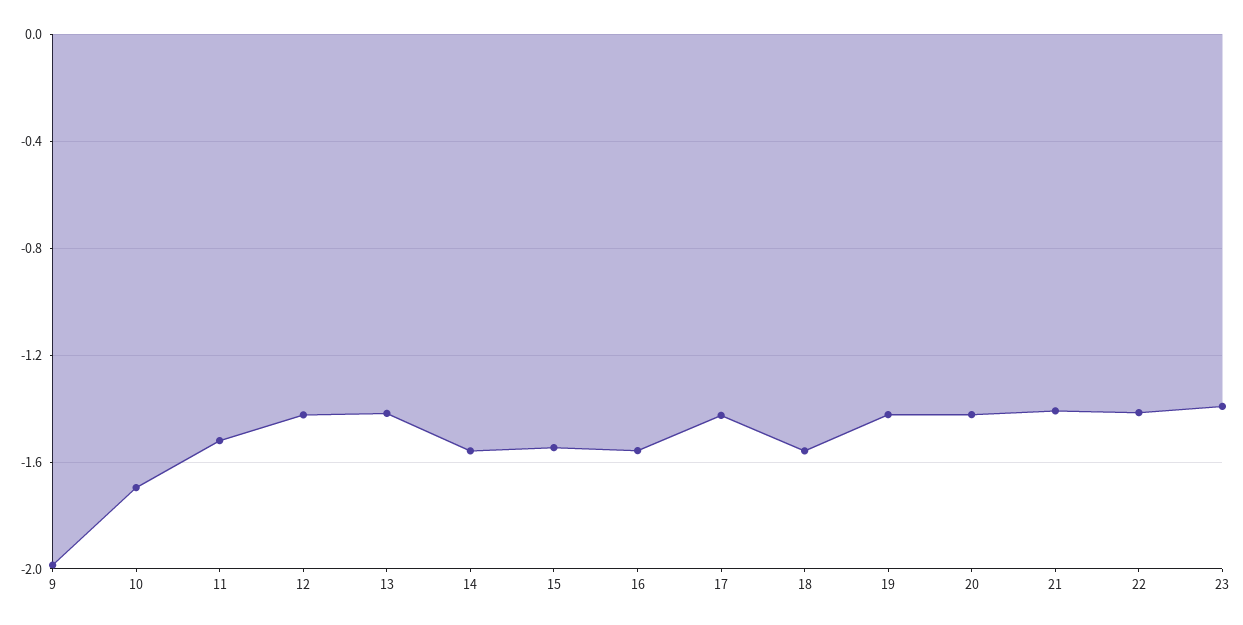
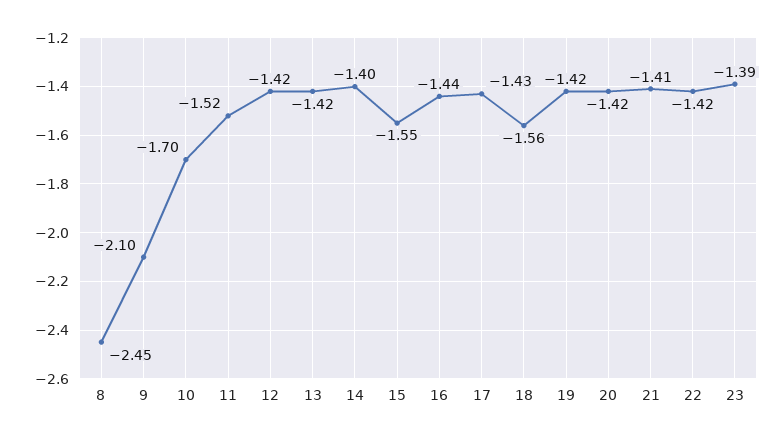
  {
-   "9": -2,
+   "9": -2.1,
    "10": -1.7,
    "11": -1.52,
    "12": -1.42,
    "13": -1.42,
-   "14": -1.55,
+   "14": -1.4,
    "15": -1.55,
-   "16": -1.55,
+   "16": -1.44,
    "17": -1.43,
    "18": -1.56,
    "19": -1.42,
    "20": -1.42,
    "21": -1.41,
    "22": -1.42,
-   "23": -1.39
+   "23": -1.39,
+   "8": -2.45
  }

